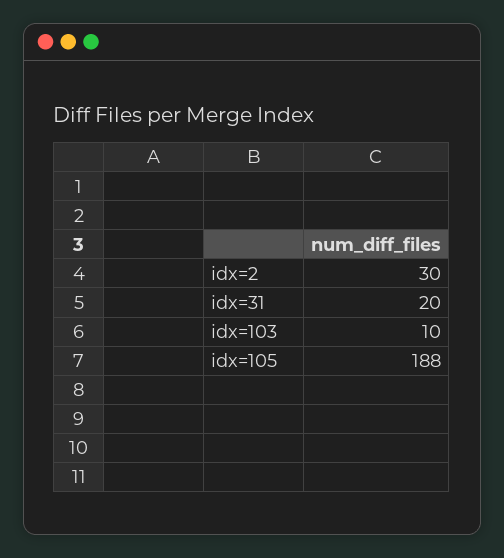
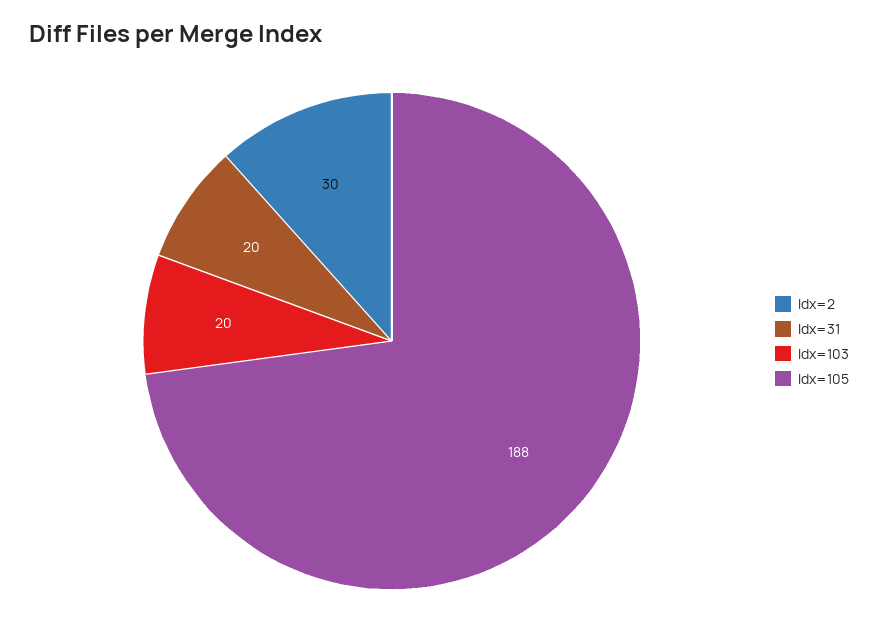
  {
    "idx=2": 30,
    "idx=31": 20,
-   "idx=103": 10,
+   "idx=103": 20,
    "idx=105": 188
  }

